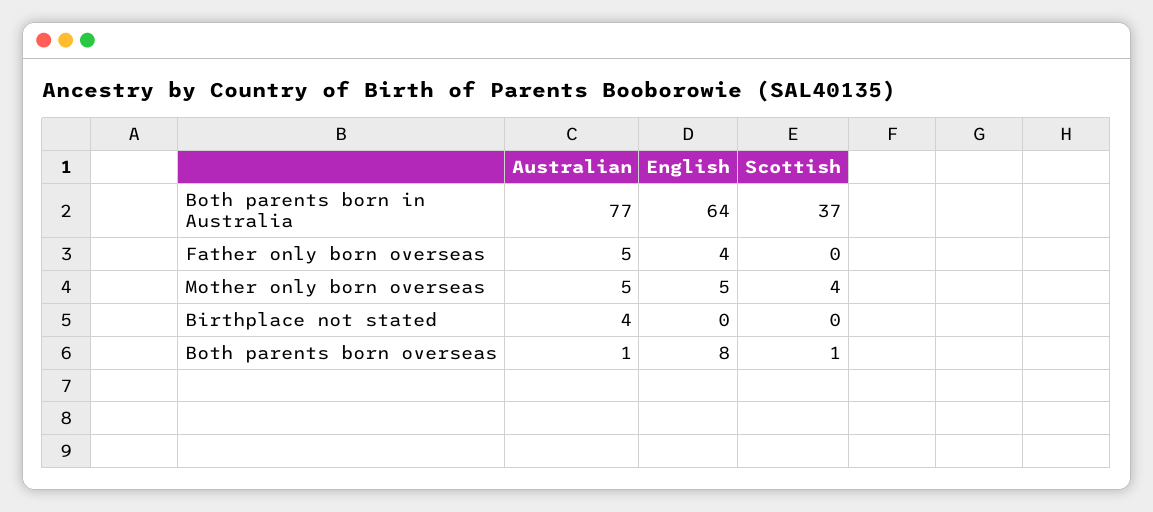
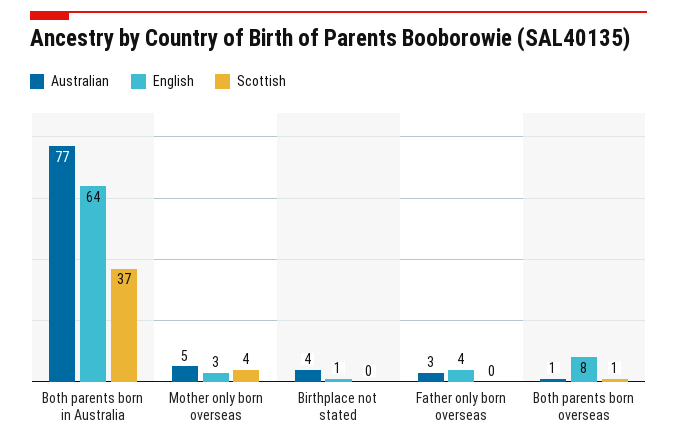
  {
    "Australian": {
      "Both parents born in Australia": 77,
-     "Father only born overseas": 5,
+     "Father only born overseas": 3,
      "Mother only born overseas": 5,
      "Birthplace not stated": 4,
      "Both parents born overseas": 1
    },
    "English": {
      "Both parents born in Australia": 64,
      "Father only born overseas": 4,
-     "Mother only born overseas": 5,
+     "Mother only born overseas": 3,
-     "Birthplace not stated": 0,
+     "Birthplace not stated": 1,
      "Both parents born overseas": 8
    },
    "Scottish": {
      "Both parents born in Australia": 37,
      "Father only born overseas": 0,
      "Mother only born overseas": 4,
      "Birthplace not stated": 0,
      "Both parents born overseas": 1
    }
  }

